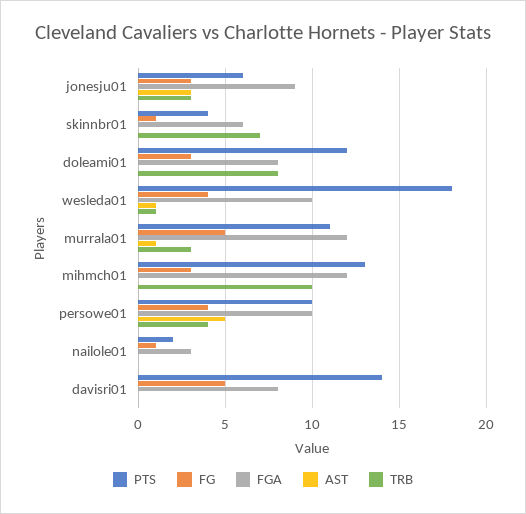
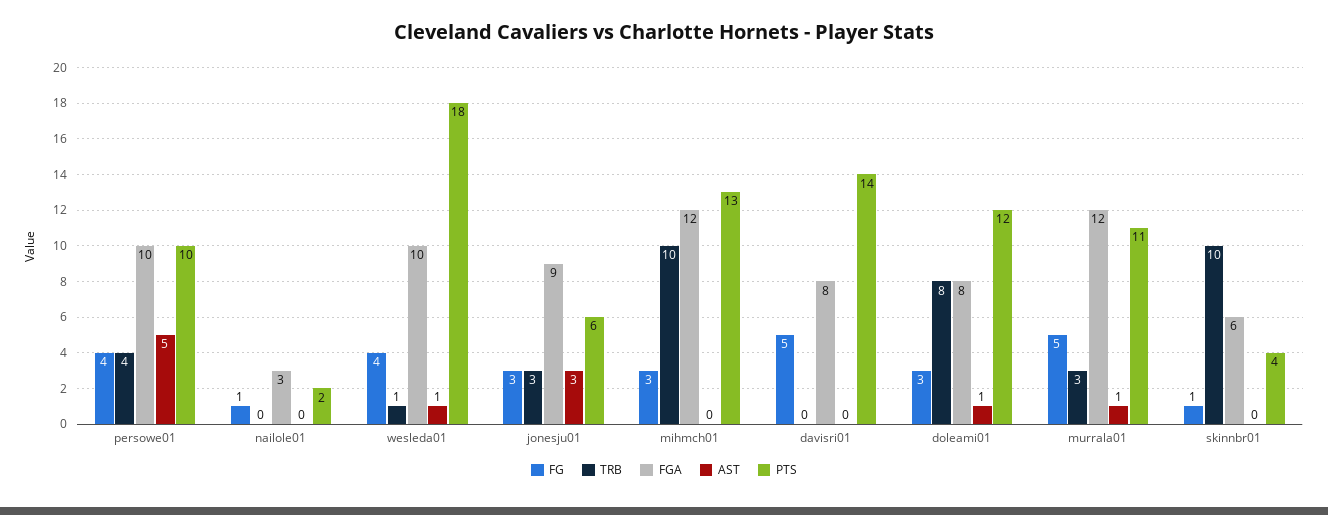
  {
    "PTS": {
      "jonesju01": 6,
      "skinnbr01": 4,
      "doleami01": 12,
      "wesleda01": 18,
      "murrala01": 11,
      "mihmch01": 13,
      "persowe01": 10,
      "nailole01": 2,
      "davisri01": 14
    },
    "FG": {
      "jonesju01": 3,
      "skinnbr01": 1,
      "doleami01": 3,
      "wesleda01": 4,
      "murrala01": 5,
      "mihmch01": 3,
      "persowe01": 4,
      "nailole01": 1,
      "davisri01": 5
    },
    "FGA": {
      "jonesju01": 9,
      "skinnbr01": 6,
      "doleami01": 8,
      "wesleda01": 10,
      "murrala01": 12,
      "mihmch01": 12,
      "persowe01": 10,
      "nailole01": 3,
      "davisri01": 8
    },
    "AST": {
      "jonesju01": 3,
      "skinnbr01": 0,
-     "doleami01": 0,
+     "doleami01": 1,
      "wesleda01": 1,
      "murrala01": 1,
      "mihmch01": 0,
      "persowe01": 5,
      "nailole01": 0,
      "davisri01": 0
    },
    "TRB": {
      "jonesju01": 3,
-     "skinnbr01": 7,
+     "skinnbr01": 10,
      "doleami01": 8,
      "wesleda01": 1,
      "murrala01": 3,
      "mihmch01": 10,
      "persowe01": 4,
      "nailole01": 0,
      "davisri01": 0
    }
  }

